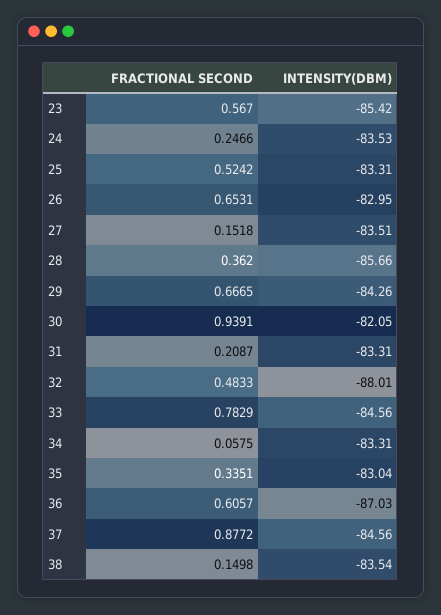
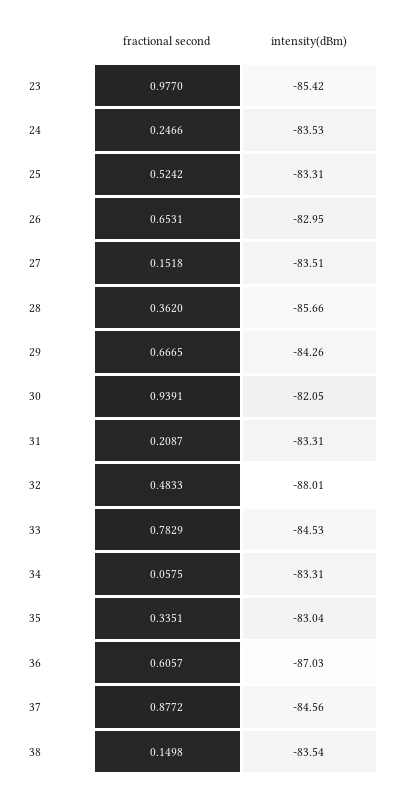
  {
    "FRACTIONAL SECOND": {
-     "23": 0.567,
+     "23": 0.977,
      "24": 0.2466,
      "25": 0.5242,
      "26": 0.6531,
      "27": 0.1518,
      "28": 0.362,
      "29": 0.6665,
      "30": 0.9391,
      "31": 0.2087,
      "32": 0.4833,
      "33": 0.7829,
      "34": 0.0575,
      "35": 0.3351,
      "36": 0.6057,
      "37": 0.8772,
      "38": 0.1498
    },
    "INTENSITY(DBM)": {
      "23": -85.42,
      "24": -83.53,
      "25": -83.31,
      "26": -82.95,
      "27": -83.51,
      "28": -85.66,
      "29": -84.26,
      "30": -82.05,
      "31": -83.31,
      "32": -88.01,
-     "33": -84.56,
+     "33": -84.53,
      "34": -83.31,
      "35": -83.04,
      "36": -87.03,
      "37": -84.56,
      "38": -83.54
    }
  }

